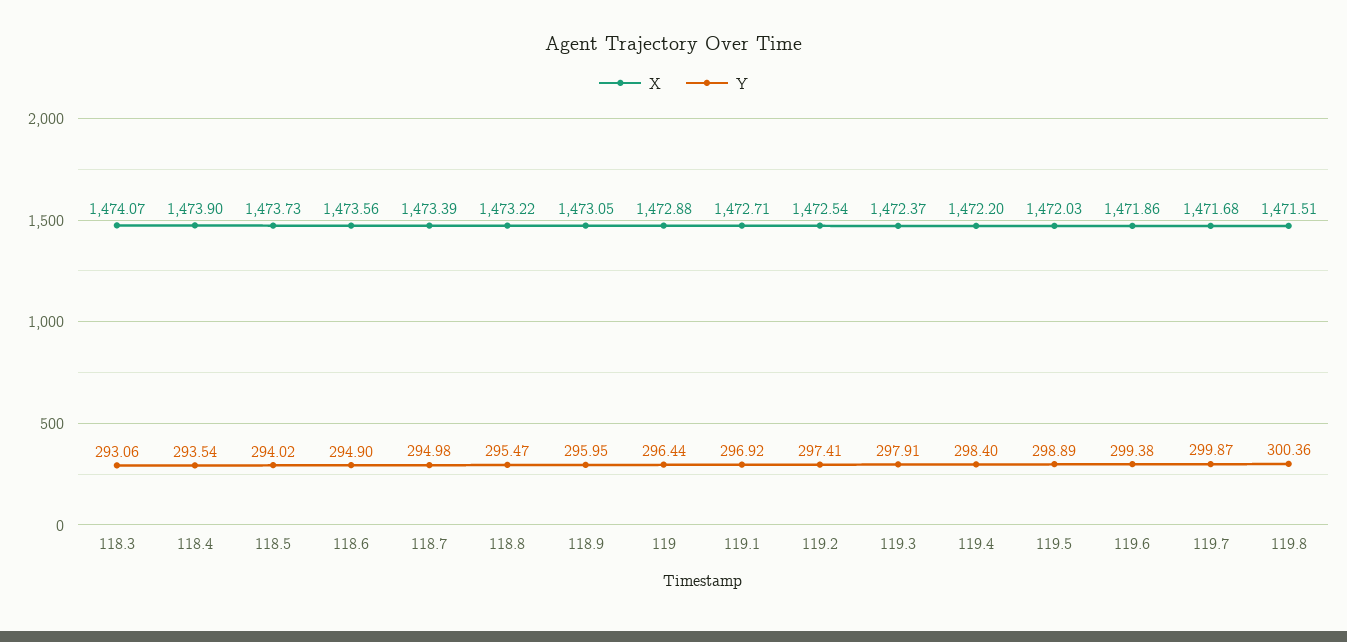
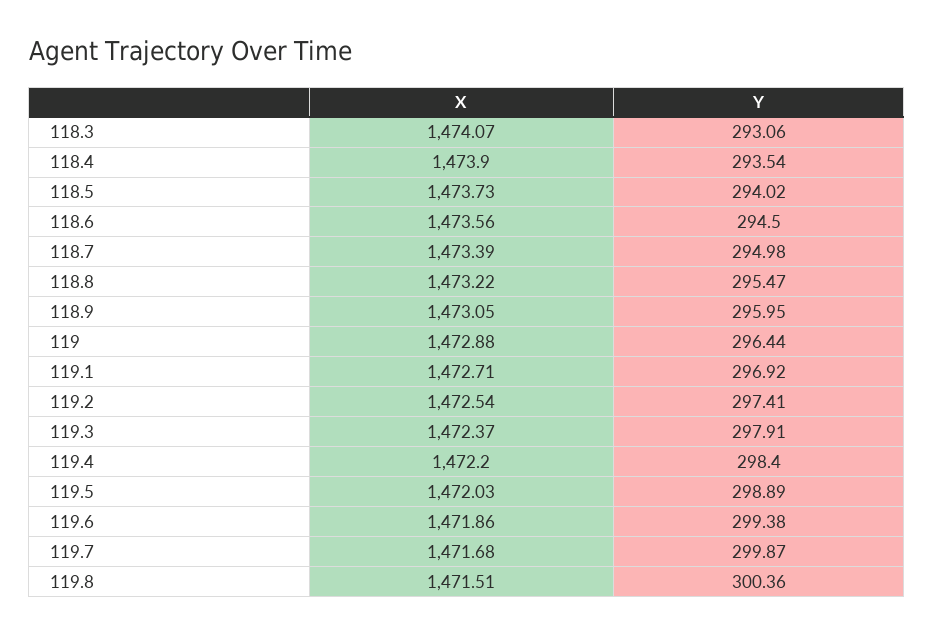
  {
    "X": {
      "118.3": 1474.07,
      "118.4": 1473.9,
      "118.5": 1473.73,
      "118.6": 1473.56,
      "118.7": 1473.39,
      "118.8": 1473.22,
      "118.9": 1473.05,
      "119": 1472.88,
      "119.1": 1472.71,
      "119.2": 1472.54,
      "119.3": 1472.37,
      "119.4": 1472.2,
      "119.5": 1472.03,
      "119.6": 1471.86,
      "119.7": 1471.68,
      "119.8": 1471.51
    },
    "Y": {
      "118.3": 293.06,
      "118.4": 293.54,
      "118.5": 294.02,
-     "118.6": 294.9,
+     "118.6": 294.5,
      "118.7": 294.98,
      "118.8": 295.47,
      "118.9": 295.95,
      "119": 296.44,
      "119.1": 296.92,
      "119.2": 297.41,
      "119.3": 297.91,
      "119.4": 298.4,
      "119.5": 298.89,
      "119.6": 299.38,
      "119.7": 299.87,
      "119.8": 300.36
    }
  }

